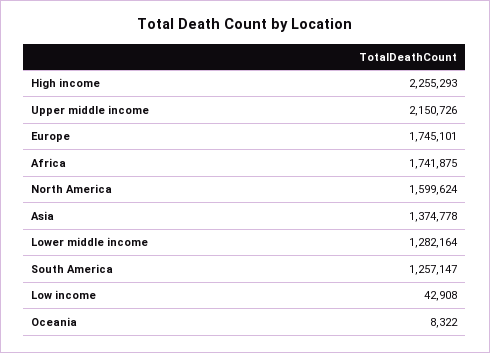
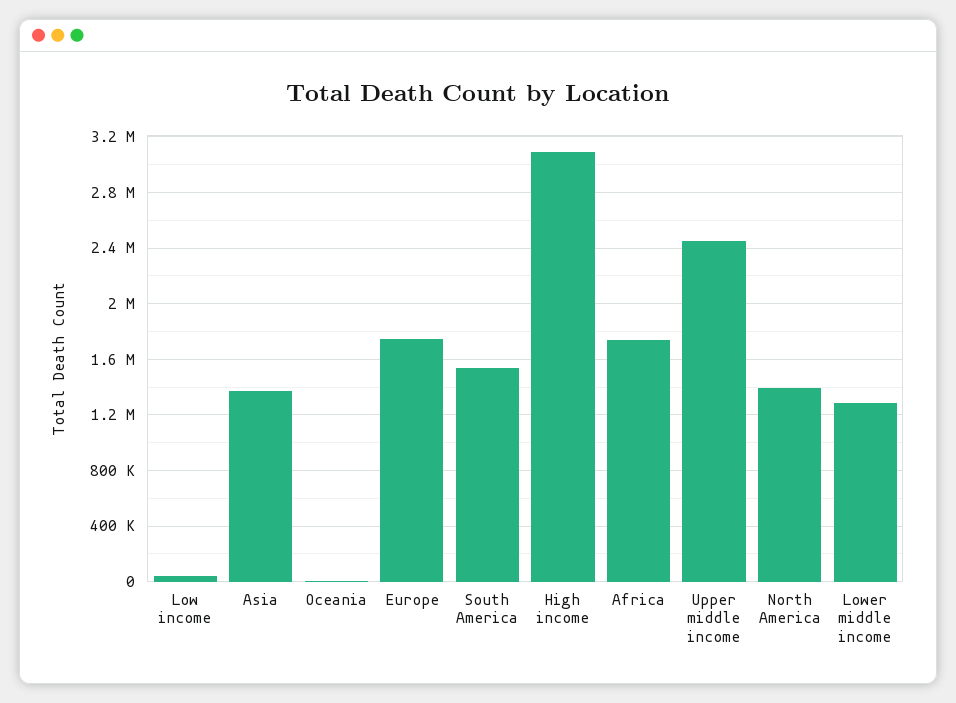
  {
-   "High income": 2255293,
+   "High income": 3100000,
-   "Upper middle income": 2150726,
+   "Upper middle income": 2450000,
    "Europe": 1745101,
    "Africa": 1741875,
-   "North America": 1599624,
+   "North America": 1400000,
    "Asia": 1374778,
    "Lower middle income": 1282164,
-   "South America": 1257147,
+   "South America": 1550000,
    "Low income": 42908,
    "Oceania": 8322
  }

